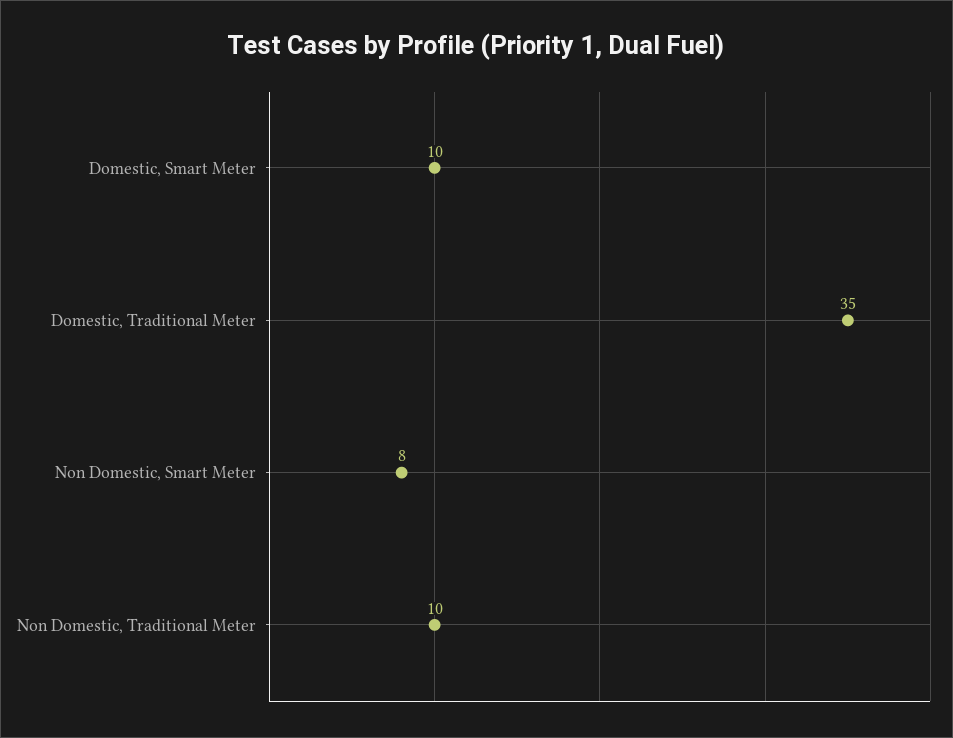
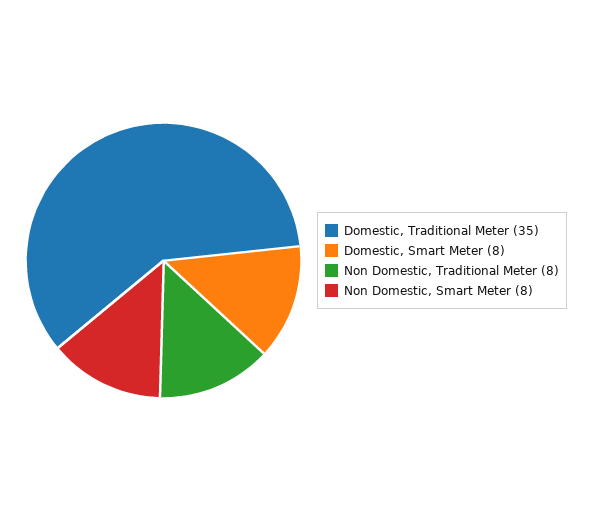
  {
-   "Domestic, Smart Meter": 10,
+   "Domestic, Smart Meter": 8,
    "Domestic, Traditional Meter": 35,
    "Non Domestic, Smart Meter": 8,
-   "Non Domestic, Traditional Meter": 10
+   "Non Domestic, Traditional Meter": 8
  }

